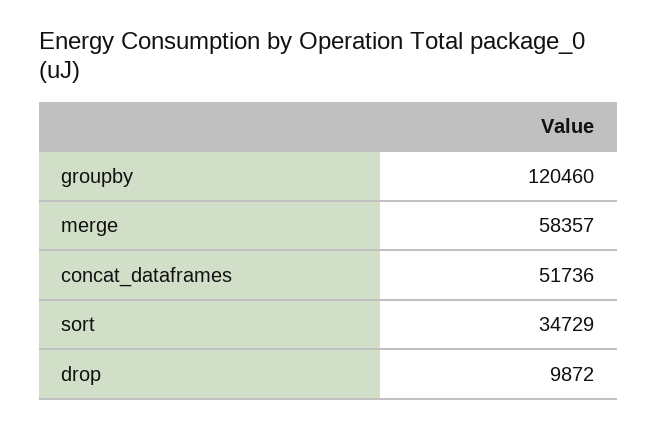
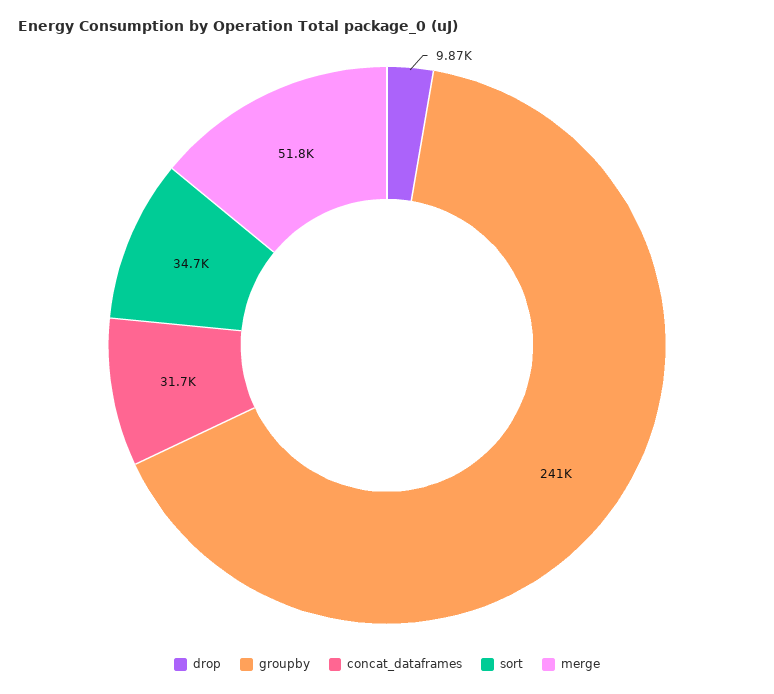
  {
-   "groupby": 120460,
+   "groupby": 241000,
-   "merge": 58357,
+   "merge": 51800,
-   "concat_dataframes": 51736,
+   "concat_dataframes": 31700,
    "sort": 34729,
    "drop": 9872
  }

